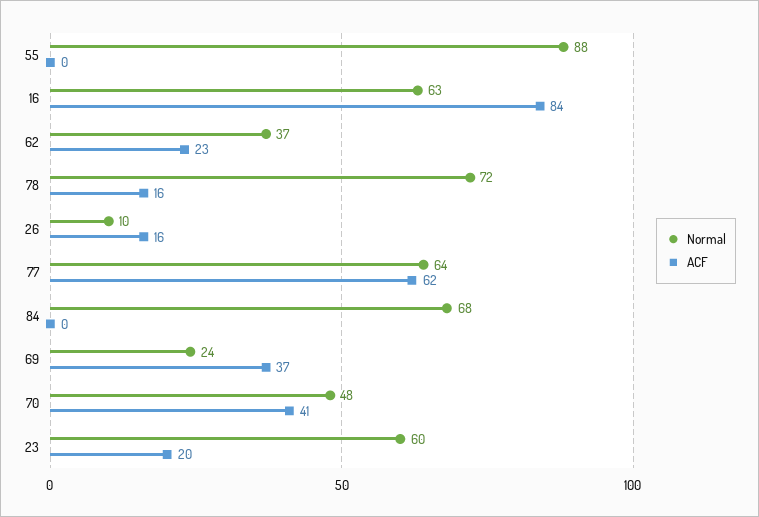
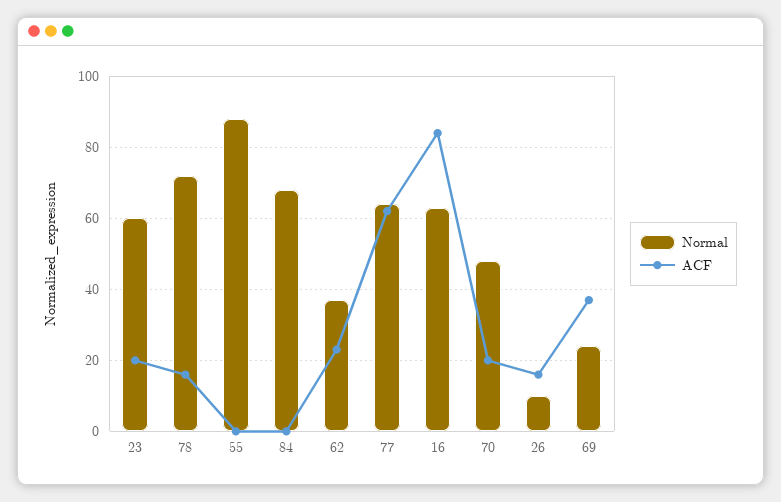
  {
    "Normal": {
      "55": 88,
      "16": 63,
      "62": 37,
      "78": 72,
      "26": 10,
      "77": 64,
      "84": 68,
      "69": 24,
      "70": 48,
      "23": 60
    },
    "ACF": {
      "55": 0,
      "16": 84,
      "62": 23,
      "78": 16,
      "26": 16,
      "77": 62,
      "84": 0,
      "69": 37,
-     "70": 41,
+     "70": 20,
      "23": 20
    }
  }

